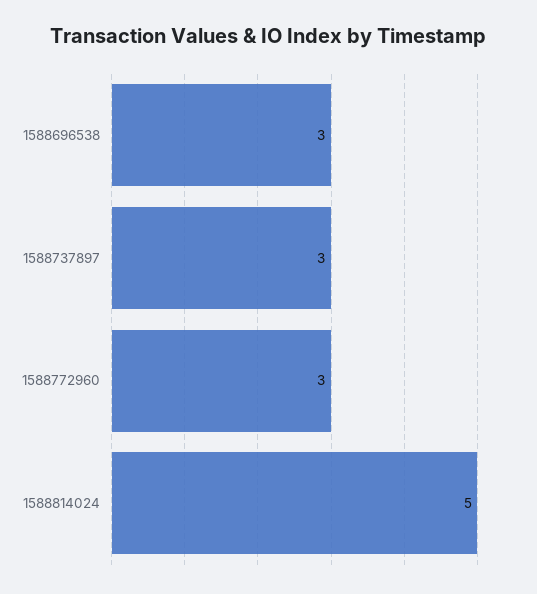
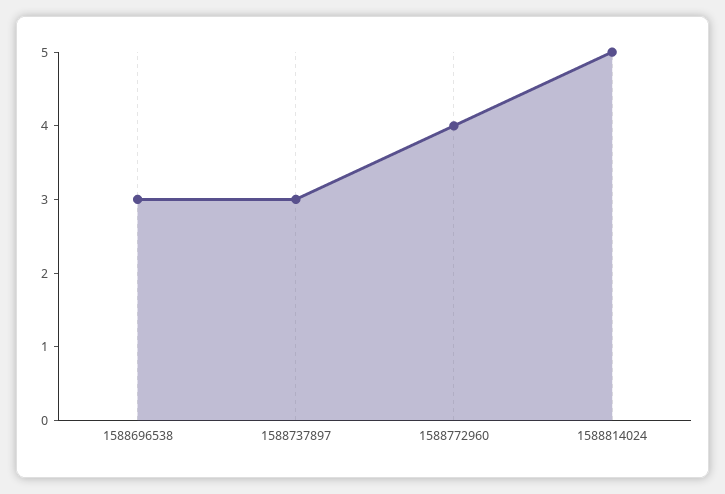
  {
    "1588696538": 3,
    "1588737897": 3,
-   "1588772960": 3,
+   "1588772960": 4,
    "1588814024": 5
  }

